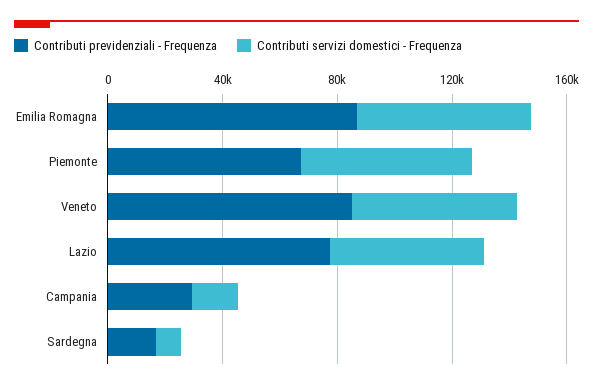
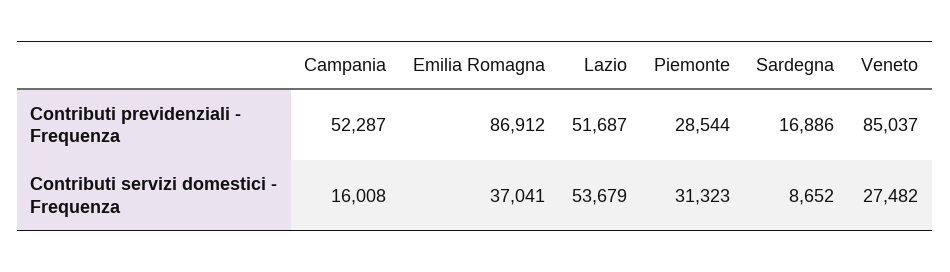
  {
    "Contributi previdenziali - Frequenza": {
      "Emilia Romagna": 86912,
-     "Piemonte": 70000,
+     "Piemonte": 28544,
      "Veneto": 85037,
-     "Lazio": 80000,
+     "Lazio": 51687,
-     "Campania": 30000,
+     "Campania": 52287,
      "Sardegna": 16886
    },
    "Contributi servizi domestici - Frequenza": {
-     "Emilia Romagna": 60000,
+     "Emilia Romagna": 37041,
-     "Piemonte": 60000,
+     "Piemonte": 31323,
-     "Veneto": 60000,
+     "Veneto": 27482,
      "Lazio": 53679,
      "Campania": 16008,
      "Sardegna": 8652
    }
  }

